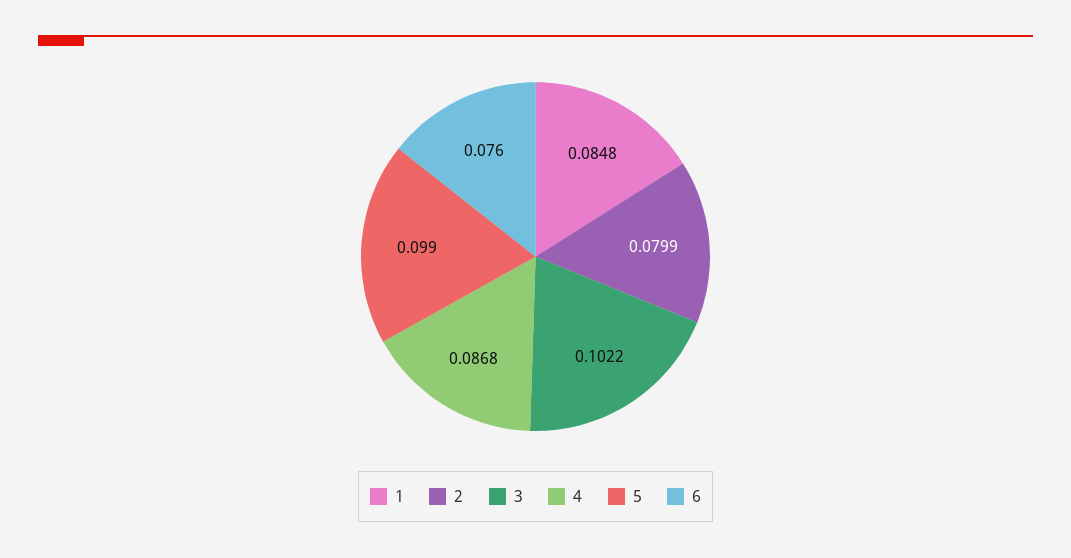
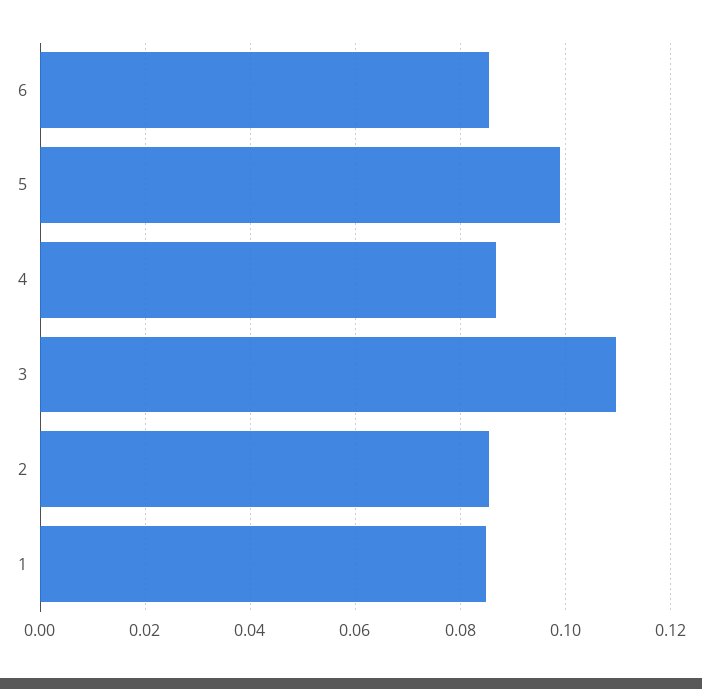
  {
    "1": 0.0848,
-   "2": 0.0799,
+   "2": 0.086,
-   "3": 0.1022,
+   "3": 0.11,
    "4": 0.0868,
    "5": 0.099,
-   "6": 0.076
+   "6": 0.086
  }

